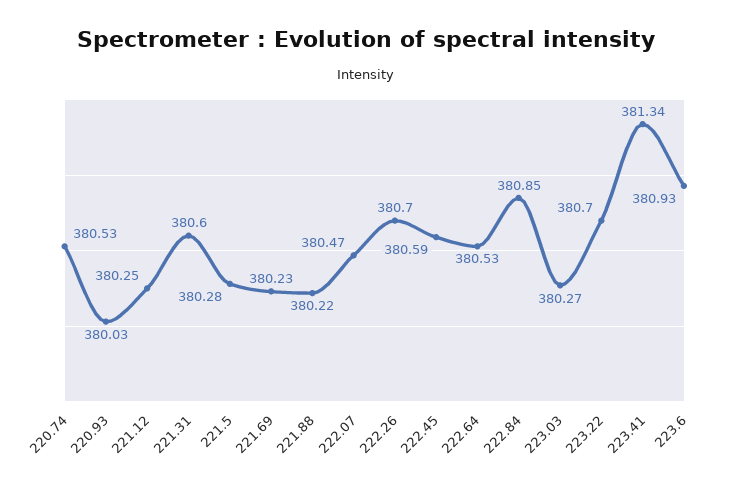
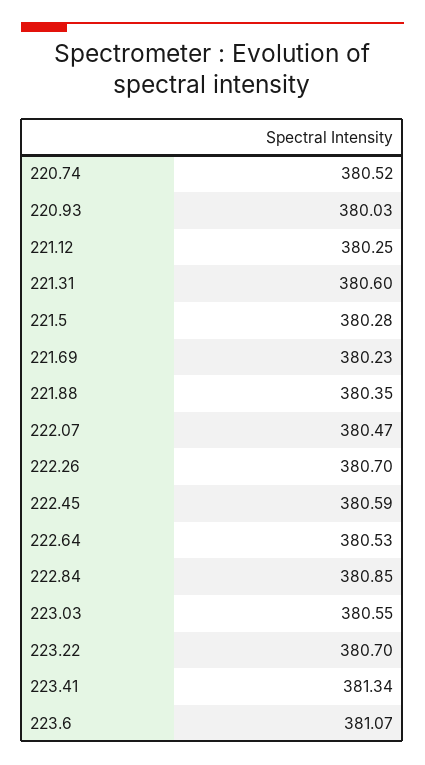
  {
-   "220.74": 380.53,
+   "220.74": 380.52,
    "220.93": 380.03,
    "221.12": 380.25,
    "221.31": 380.6,
    "221.5": 380.28,
    "221.69": 380.23,
-   "221.88": 380.22,
+   "221.88": 380.35,
    "222.07": 380.47,
    "222.26": 380.7,
    "222.45": 380.59,
    "222.64": 380.53,
    "222.84": 380.85,
-   "223.03": 380.27,
+   "223.03": 380.55,
    "223.22": 380.7,
    "223.41": 381.34,
-   "223.6": 380.93
+   "223.6": 381.07
  }

